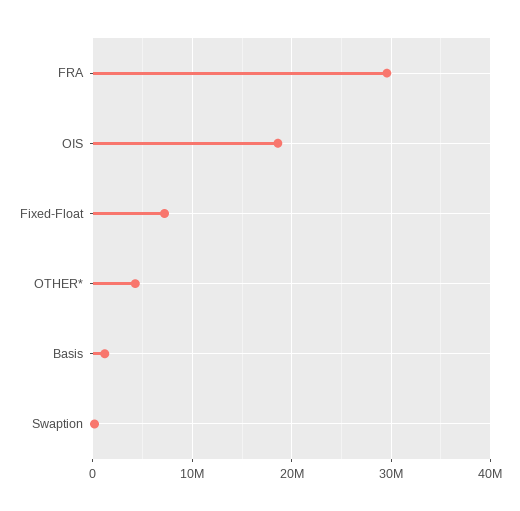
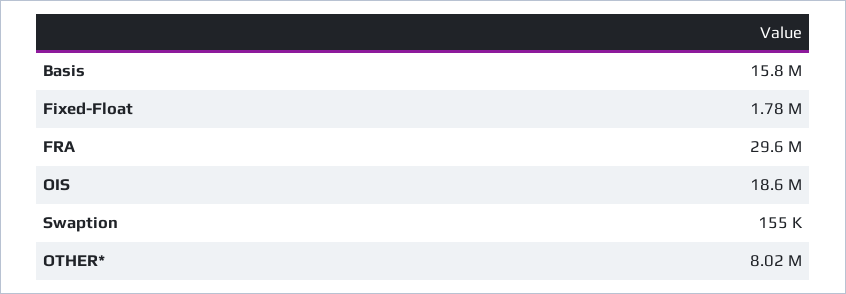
  {
    "FRA": 29600000,
    "OIS": 18600000,
-   "Fixed-Float": 7000000,
+   "Fixed-Float": 1780000,
-   "OTHER*": 4000000,
+   "OTHER*": 8020000,
-   "Basis": 1000000,
+   "Basis": 15800000,
    "Swaption": 155000
  }

